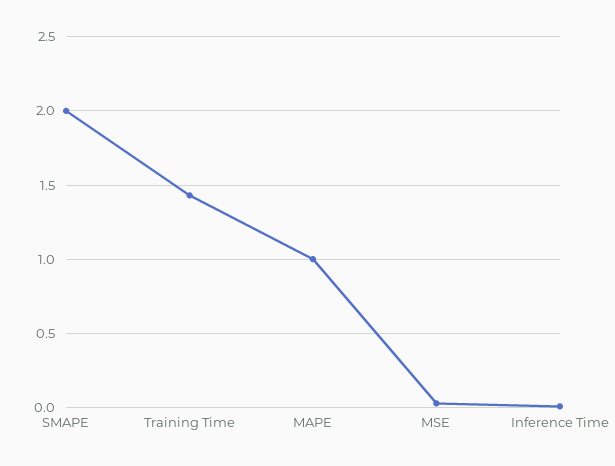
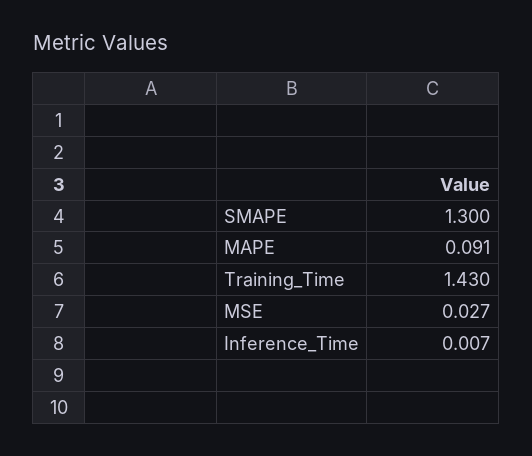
  {
-   "SMAPE": 2,
+   "SMAPE": 1.3,
    "Training Time": 1.43,
-   "MAPE": 1,
+   "MAPE": 0.091,
    "MSE": 0.027,
    "Inference Time": 0.007
  }

